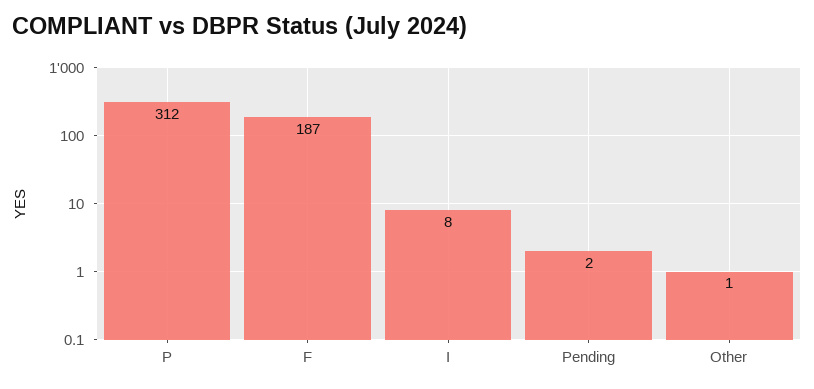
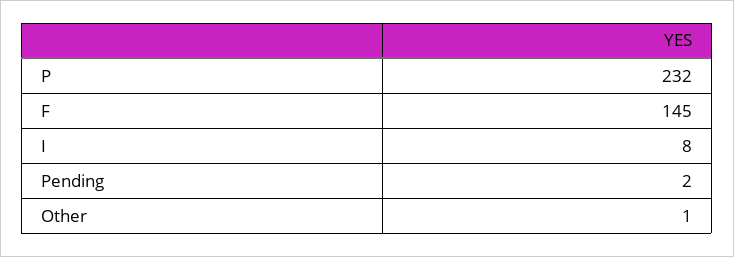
  {
-   "P": 312,
+   "P": 232,
-   "F": 187,
+   "F": 145,
    "I": 8,
    "Pending": 2,
    "Other": 1
  }

